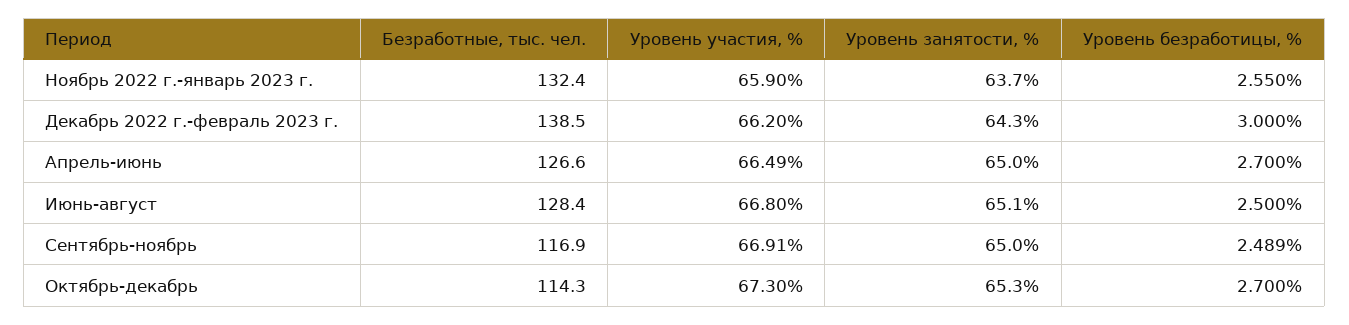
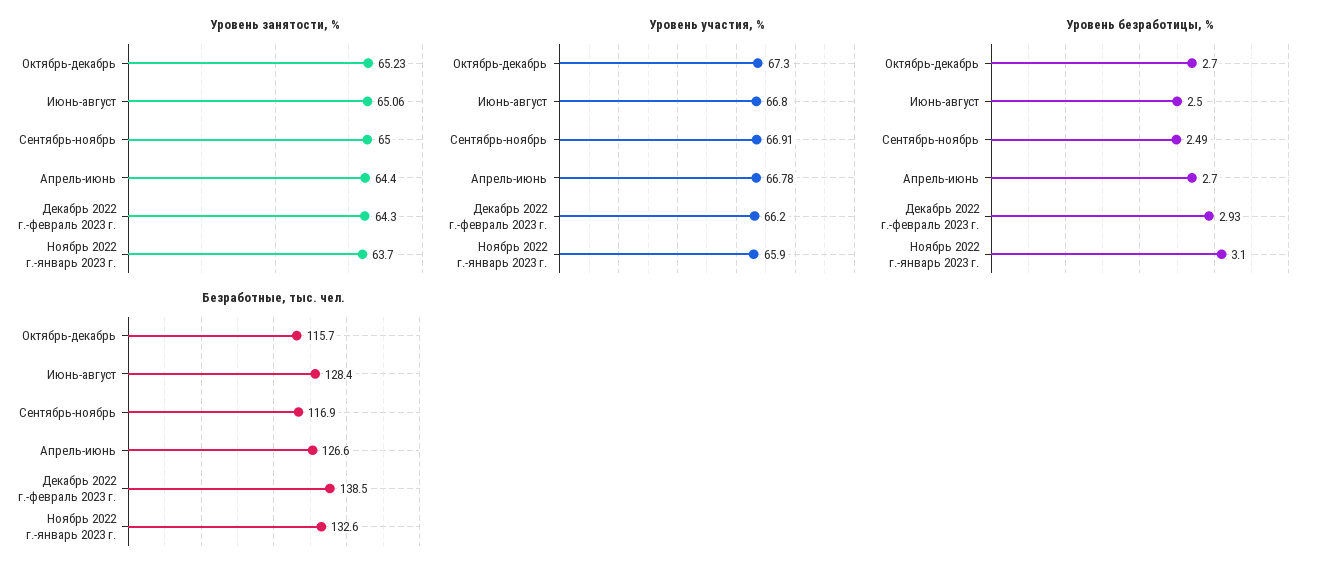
  {
    "Безработные, тыс. чел.": {
-     "Ноябрь 2022 г.-январь 2023 г.": 132.4,
+     "Ноябрь 2022 г.-январь 2023 г.": 132.6,
      "Декабрь 2022 г.-февраль 2023 г.": 138.5,
      "Апрель-июнь": 126.6,
      "Июнь-август": 128.4,
      "Сентябрь-ноябрь": 116.9,
-     "Октябрь-декабрь": 114.3
+     "Октябрь-декабрь": 115.7
    },
    "Уровень участия, %": {
      "Ноябрь 2022 г.-январь 2023 г.": 65.9,
      "Декабрь 2022 г.-февраль 2023 г.": 66.2,
-     "Апрель-июнь": 66.49,
+     "Апрель-июнь": 66.78,
      "Июнь-август": 66.8,
      "Сентябрь-ноябрь": 66.91,
      "Октябрь-декабрь": 67.3
    },
    "Уровень занятости, %": {
      "Ноябрь 2022 г.-январь 2023 г.": 63.7,
      "Декабрь 2022 г.-февраль 2023 г.": 64.3,
-     "Апрель-июнь": 65,
+     "Апрель-июнь": 64.4,
-     "Июнь-август": 65.1,
+     "Июнь-август": 65.06,
      "Сентябрь-ноябрь": 65,
-     "Октябрь-декабрь": 65.3
+     "Октябрь-декабрь": 65.23
    },
    "Уровень безработицы, %": {
-     "Ноябрь 2022 г.-январь 2023 г.": 2.55,
+     "Ноябрь 2022 г.-январь 2023 г.": 3.1,
-     "Декабрь 2022 г.-февраль 2023 г.": 3,
+     "Декабрь 2022 г.-февраль 2023 г.": 2.93,
      "Апрель-июнь": 2.7,
      "Июнь-август": 2.5,
      "Сентябрь-ноябрь": 2.489,
      "Октябрь-декабрь": 2.7
    }
  }

